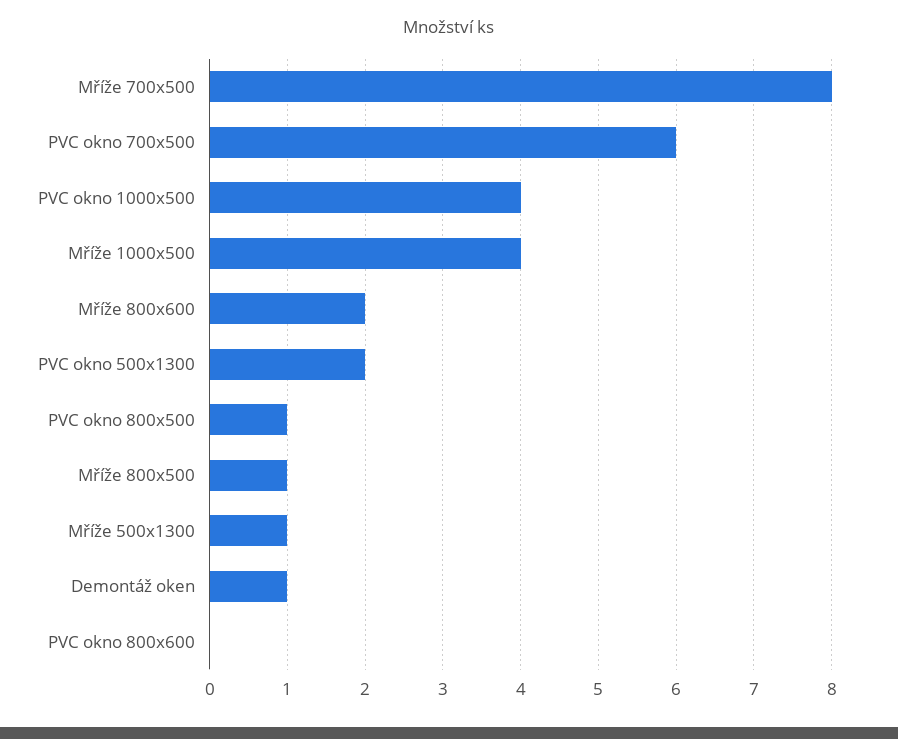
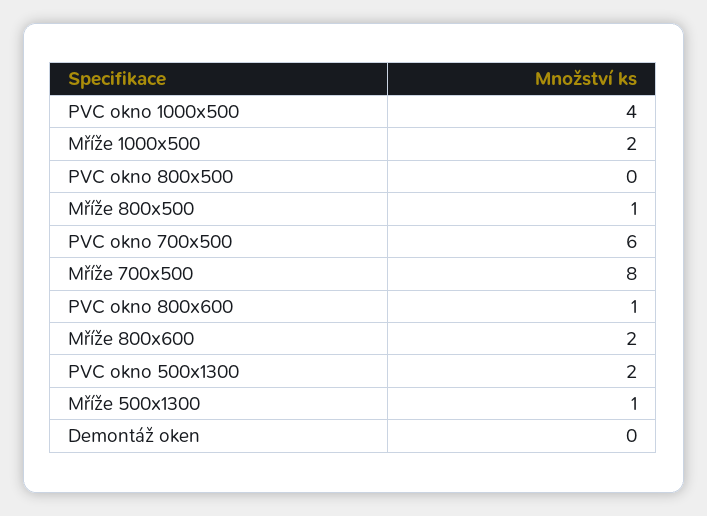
  {
    "Mříže 700x500": 8,
    "PVC okno 700x500": 6,
    "PVC okno 1000x500": 4,
-   "Mříže 1000x500": 4,
+   "Mříže 1000x500": 2,
    "Mříže 800x600": 2,
    "PVC okno 500x1300": 2,
-   "PVC okno 800x500": 1,
+   "PVC okno 800x500": 0,
    "Mříže 800x500": 1,
    "Mříže 500x1300": 1,
-   "Demontáž oken": 1,
+   "Demontáž oken": 0,
-   "PVC okno 800x600": 0
+   "PVC okno 800x600": 1
  }

